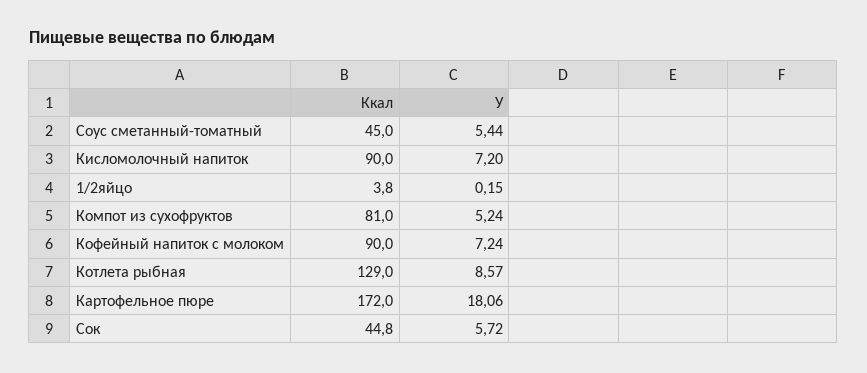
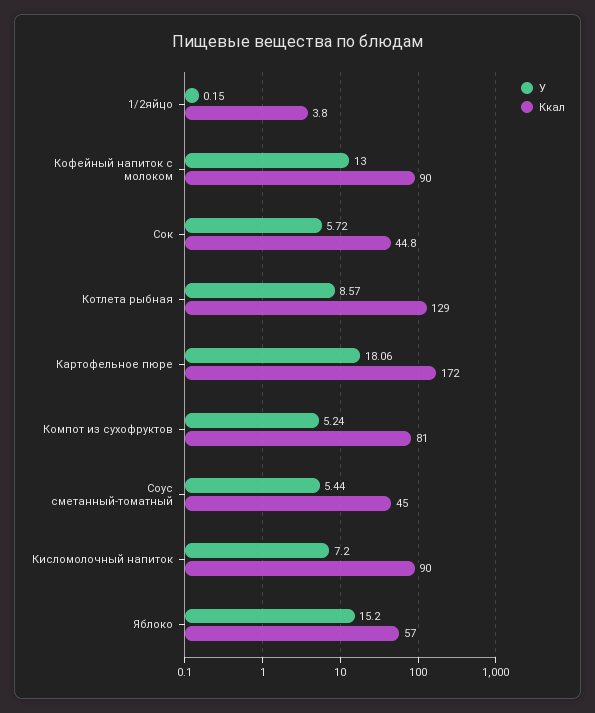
  {
    "Ккал": {
      "Соус сметанный-томатный": 45,
      "Кисломолочный напиток": 90,
      "1/2яйцо": 3.8,
      "Компот из сухофруктов": 81,
      "Кофейный напиток с молоком": 90,
      "Котлета рыбная": 129,
      "Картофельное пюре": 172,
-     "Сок": 44.8
+     "Сок": 44.8,
+     "Яблоко": 57
    },
    "У": {
      "Соус сметанный-томатный": 5.44,
      "Кисломолочный напиток": 7.2,
      "1/2яйцо": 0.15,
      "Компот из сухофруктов": 5.24,
-     "Кофейный напиток с молоком": 7.24,
+     "Кофейный напиток с молоком": 13,
      "Котлета рыбная": 8.57,
      "Картофельное пюре": 18.06,
-     "Сок": 5.72
+     "Сок": 5.72,
+     "Яблоко": 15.2
    }
  }

